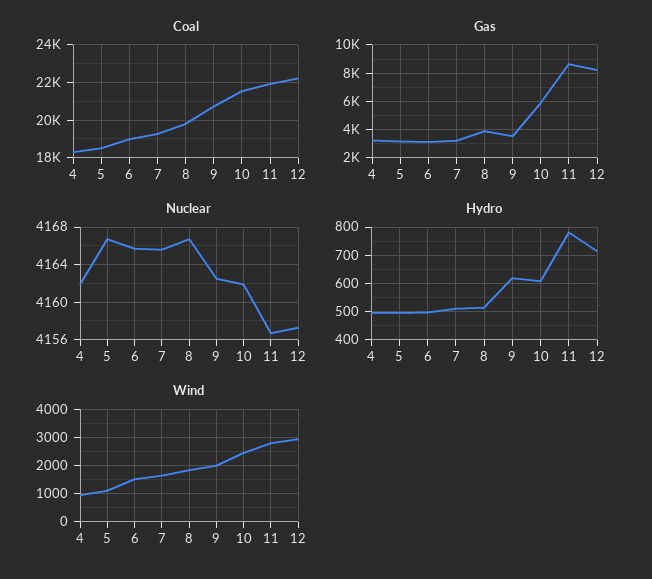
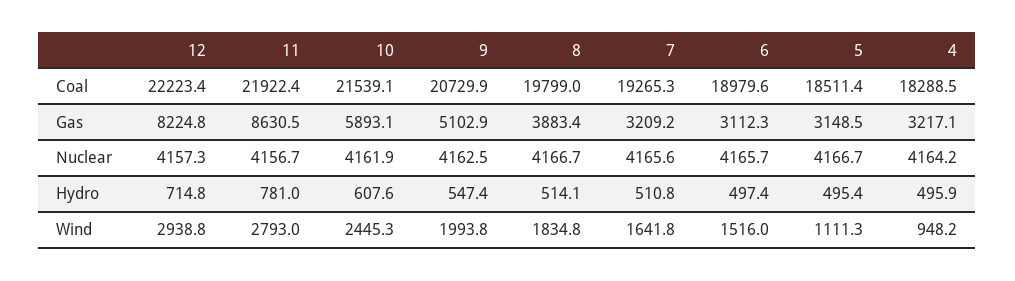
  {
    "Coal": {
      "4": 18288.5,
      "5": 18511.4,
      "6": 18979.6,
      "7": 19265.3,
      "8": 19799,
      "9": 20729.9,
      "10": 21539.1,
      "11": 21922.4,
      "12": 22223.4
    },
    "Gas": {
      "4": 3217.1,
      "5": 3148.5,
      "6": 3112.3,
      "7": 3209.2,
      "8": 3883.4,
-     "9": 3500,
+     "9": 5102.9,
      "10": 5893.1,
      "11": 8630.5,
      "12": 8224.8
    },
    "Nuclear": {
-     "4": 4162,
+     "4": 4164.2,
      "5": 4166.7,
      "6": 4165.7,
      "7": 4165.6,
      "8": 4166.7,
      "9": 4162.5,
      "10": 4161.9,
      "11": 4156.7,
      "12": 4157.3
    },
    "Hydro": {
      "4": 495.9,
      "5": 495.4,
      "6": 497.4,
      "7": 510.8,
      "8": 514.1,
-     "9": 625,
+     "9": 547.4,
      "10": 607.6,
      "11": 781,
      "12": 714.8
    },
    "Wind": {
      "4": 948.2,
      "5": 1111.3,
      "6": 1516,
      "7": 1641.8,
      "8": 1834.8,
      "9": 1993.8,
      "10": 2445.3,
      "11": 2793,
      "12": 2938.8
    }
  }

